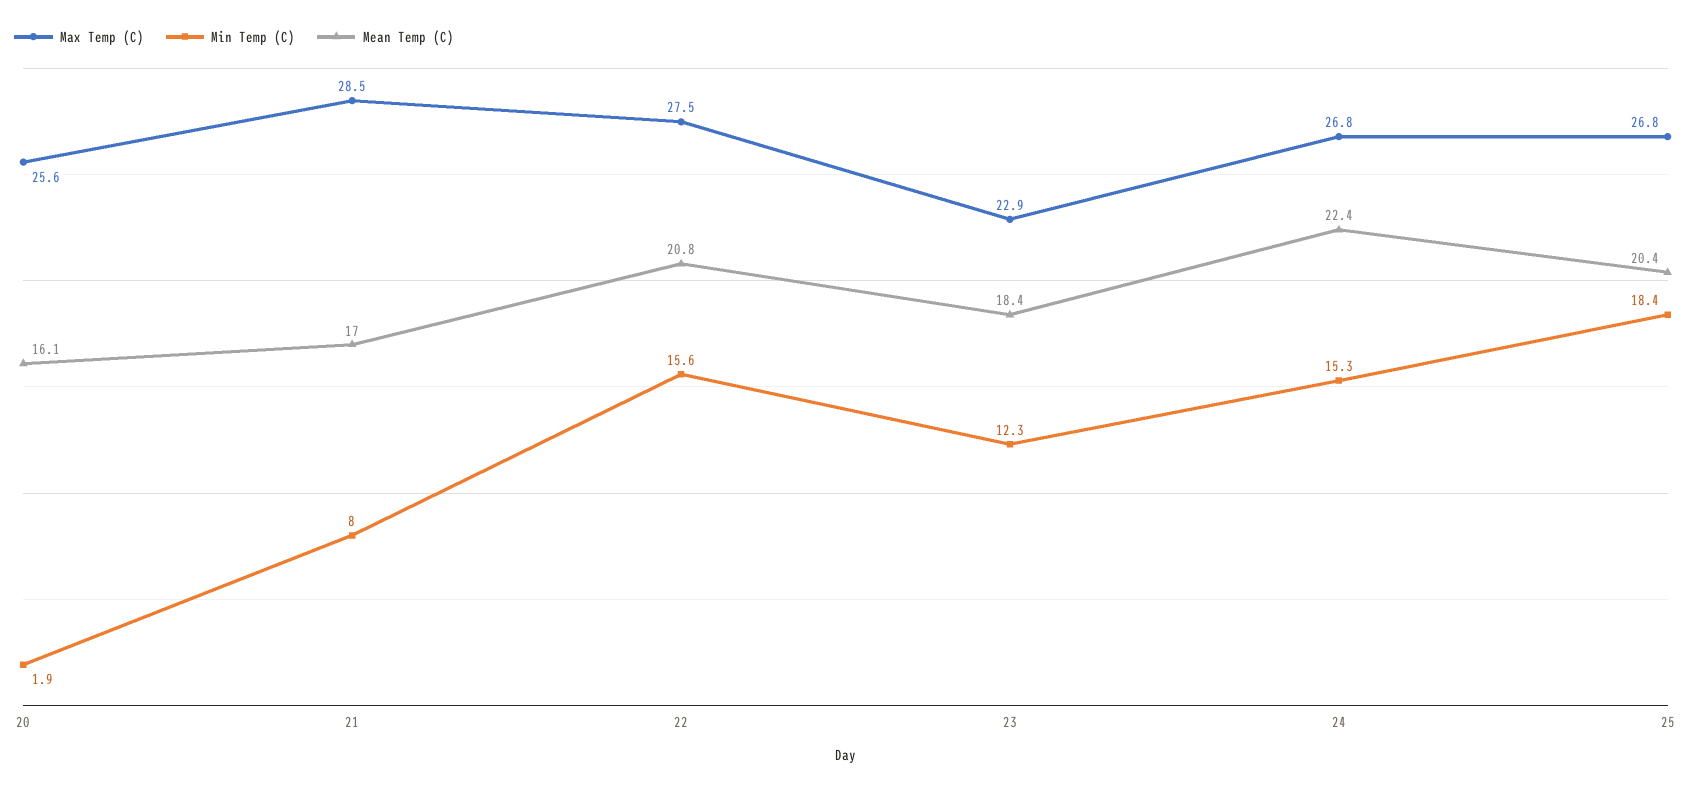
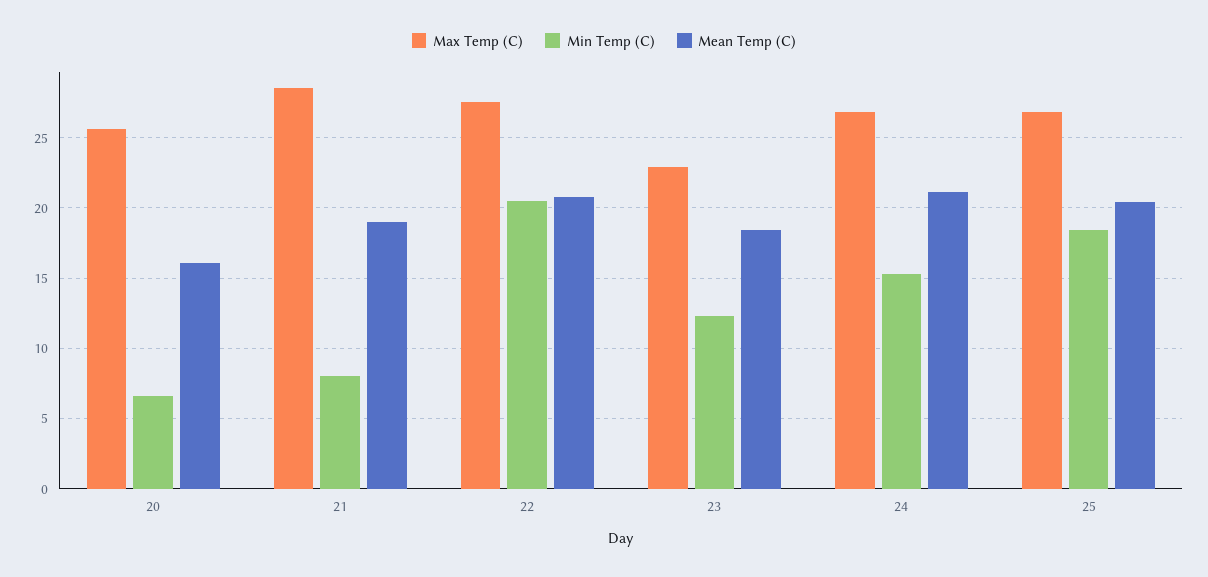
  {
    "Max Temp (C)": {
      "20": 25.6,
      "21": 28.5,
      "22": 27.5,
      "23": 22.9,
      "24": 26.8,
      "25": 26.8
    },
    "Min Temp (C)": {
-     "20": 1.9,
+     "20": 6.5,
      "21": 8,
-     "22": 15.6,
+     "22": 20.5,
      "23": 12.3,
      "24": 15.3,
      "25": 18.4
    },
    "Mean Temp (C)": {
      "20": 16.1,
-     "21": 17,
+     "21": 19,
      "22": 20.8,
      "23": 18.4,
-     "24": 22.4,
+     "24": 21,
      "25": 20.4
    }
  }

